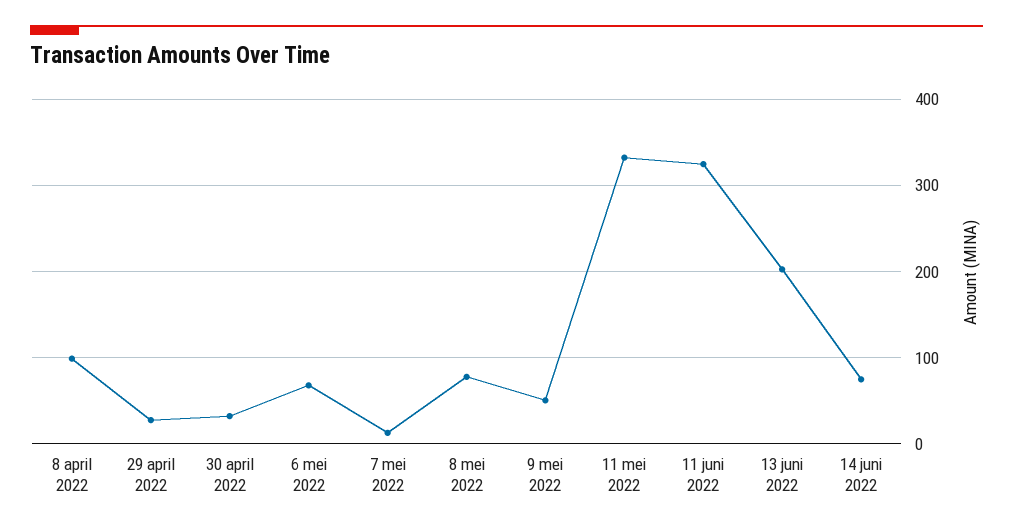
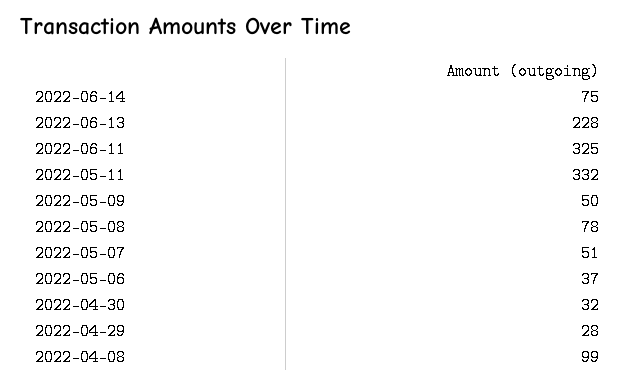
  {
    "8 april 2022": 99,
    "29 april 2022": 28,
    "30 april 2022": 32,
-   "6 mei 2022": 70,
+   "6 mei 2022": 37,
-   "7 mei 2022": 10,
+   "7 mei 2022": 51,
    "8 mei 2022": 78,
    "9 mei 2022": 50,
    "11 mei 2022": 332,
    "11 juni 2022": 325,
-   "13 juni 2022": 200,
+   "13 juni 2022": 228,
    "14 juni 2022": 75
  }

